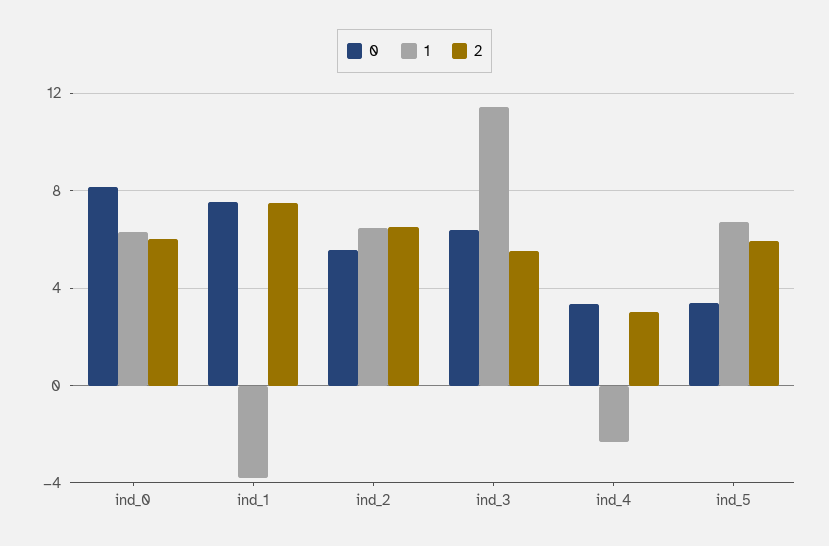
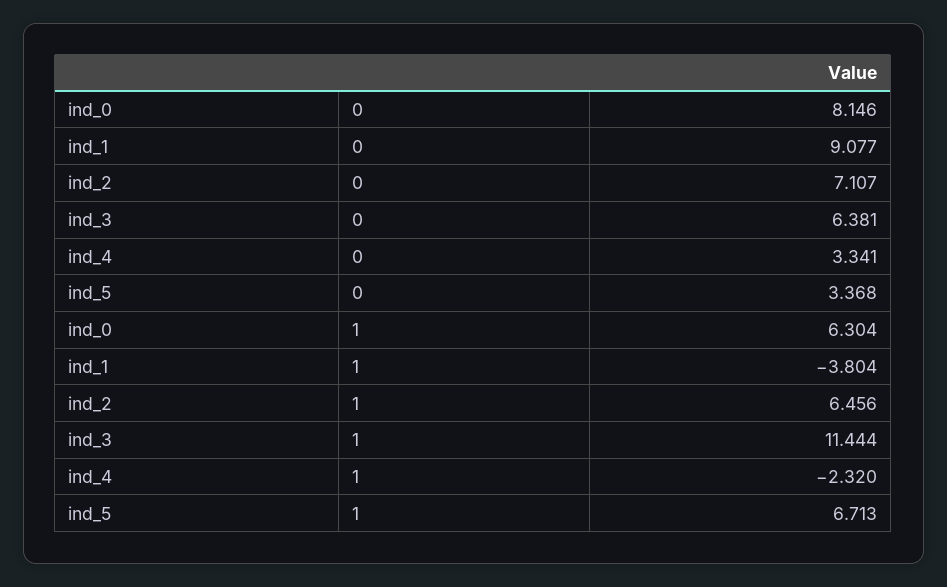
  {
    "0": {
      "ind_0": 8.146,
-     "ind_1": 7.5,
+     "ind_1": 9.077,
-     "ind_2": 5.5,
+     "ind_2": 7.107,
      "ind_3": 6.381,
      "ind_4": 3.341,
      "ind_5": 3.368
    },
    "1": {
      "ind_0": 6.304,
      "ind_1": -3.804,
      "ind_2": 6.456,
      "ind_3": 11.444,
      "ind_4": -2.32,
      "ind_5": 6.713
-   },
+   }
-   "2": {
-     "ind_0": 6,
-     "ind_1": 7.5,
-     "ind_2": 6.5,
-     "ind_3": 5.5,
-     "ind_4": 3,
-     "ind_5": 6
-   }
  }

